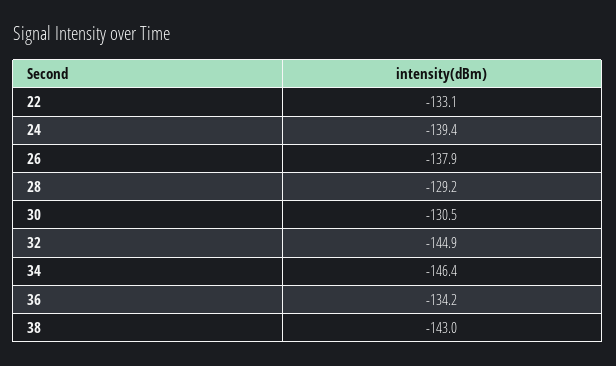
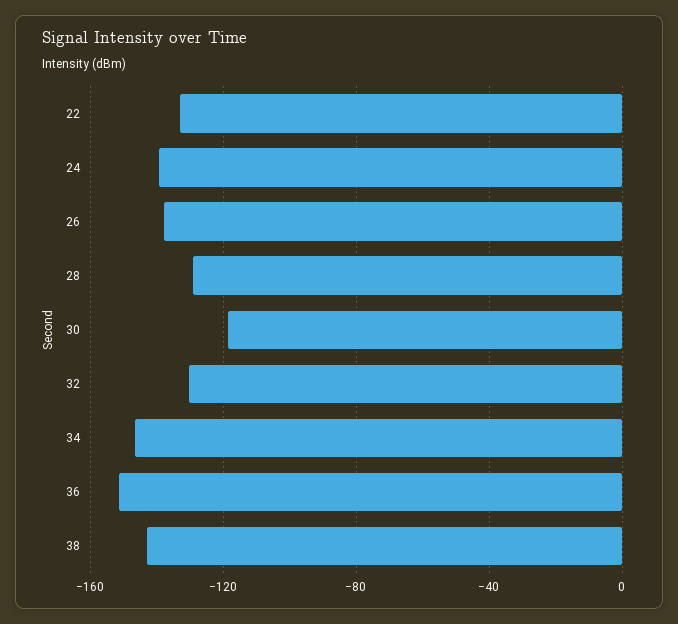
  {
    "22": -133.1,
    "24": -139.4,
    "26": -137.9,
    "28": -129.2,
-   "30": -130.5,
+   "30": -120,
-   "32": -144.9,
+   "32": -130,
    "34": -146.4,
-   "36": -134.2,
+   "36": -150,
    "38": -143
  }

